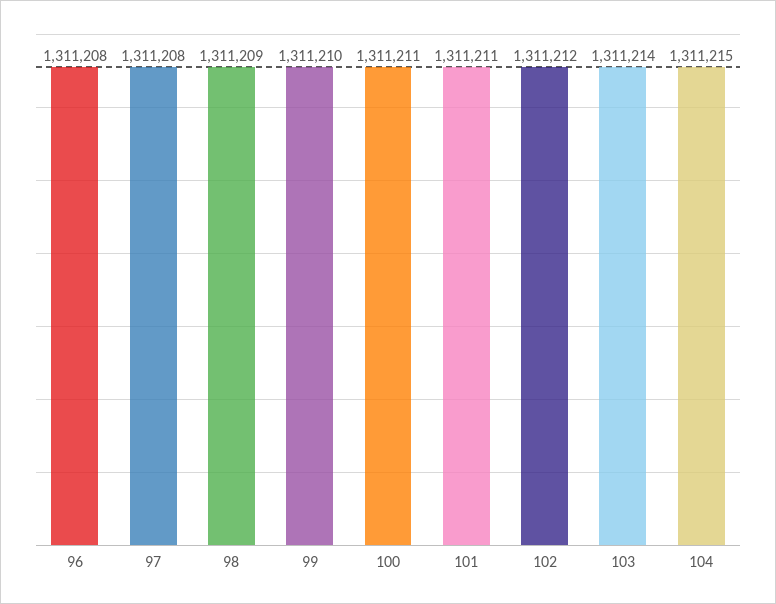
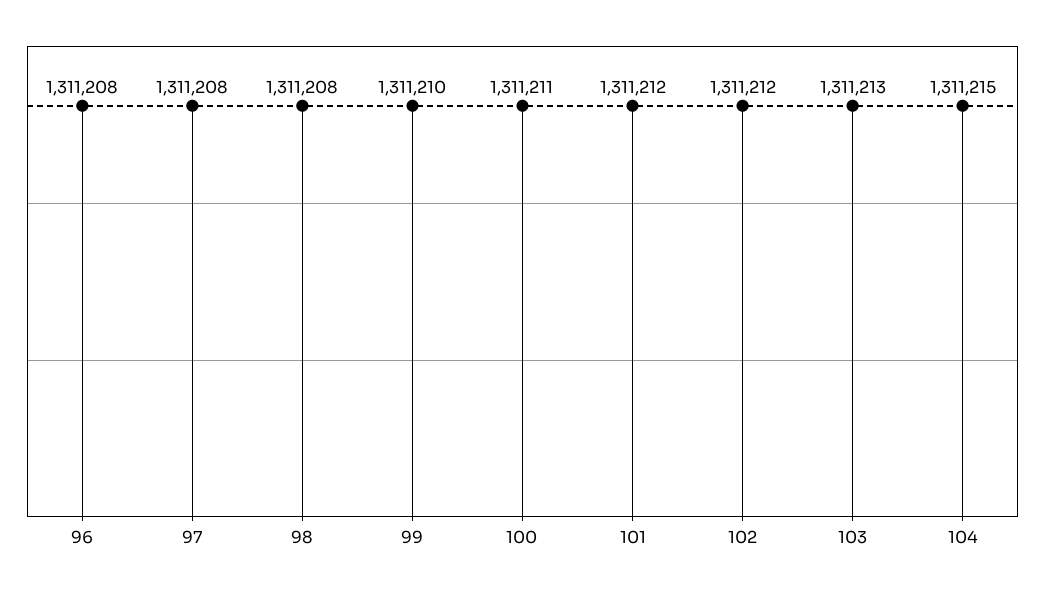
  {
    "96": 1311208,
    "97": 1311208,
-   "98": 1311209,
+   "98": 1311208,
    "99": 1311210,
    "100": 1311211,
-   "101": 1311211,
+   "101": 1311212,
    "102": 1311212,
-   "103": 1311214,
+   "103": 1311213,
    "104": 1311215
  }

